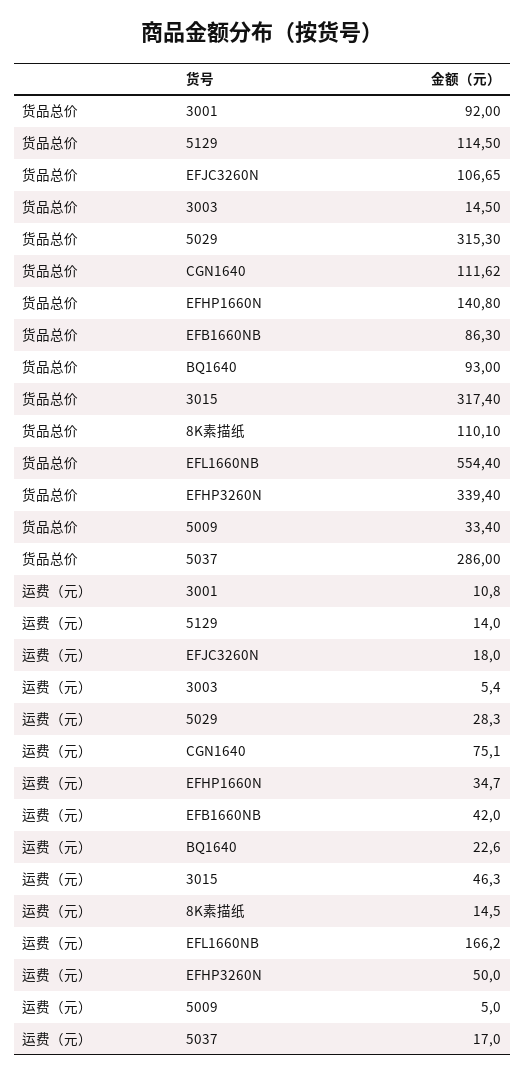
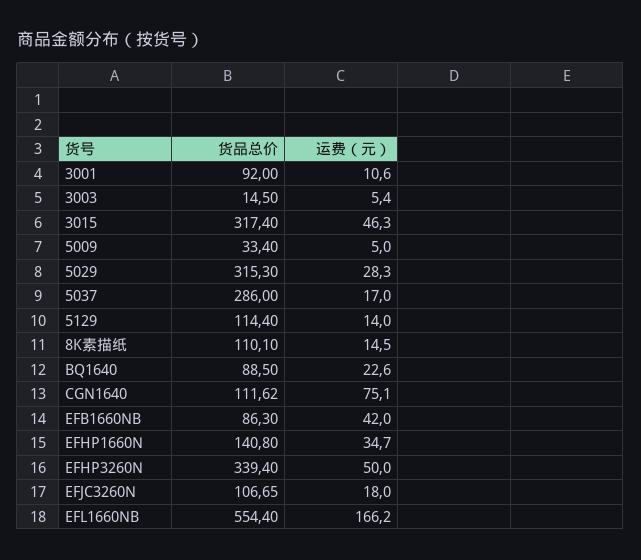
  {
    "货品总价": {
      "3001": 92,
-     "5129": 114.5,
+     "5129": 114.4,
      "EFJC3260N": 106.65,
      "3003": 14.5,
      "5029": 315.3,
      "CGN1640": 111.62,
      "EFHP1660N": 140.8,
      "EFB1660NB": 86.3,
-     "BQ1640": 93,
+     "BQ1640": 88.5,
      "3015": 317.4,
      "8K素描纸": 110.1,
      "EFL1660NB": 554.4,
      "EFHP3260N": 339.4,
      "5009": 33.4,
      "5037": 286
    },
    "运费（元）": {
-     "3001": 10.8,
+     "3001": 10.6,
      "5129": 14,
      "EFJC3260N": 18,
      "3003": 5.4,
      "5029": 28.3,
      "CGN1640": 75.1,
      "EFHP1660N": 34.7,
      "EFB1660NB": 42,
      "BQ1640": 22.6,
      "3015": 46.3,
      "8K素描纸": 14.5,
      "EFL1660NB": 166.2,
      "EFHP3260N": 50,
      "5009": 5,
      "5037": 17
    }
  }

